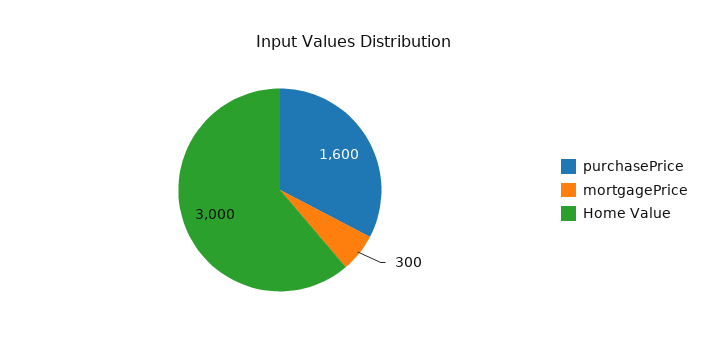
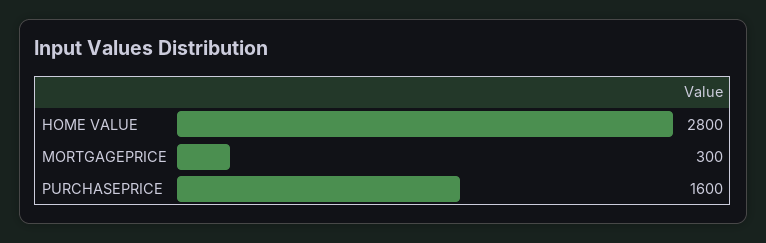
  {
    "purchasePrice": 1600,
    "mortgagePrice": 300,
-   "Home Value": 3000
+   "Home Value": 2800
  }

